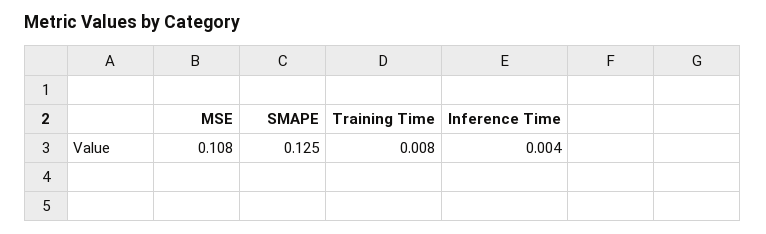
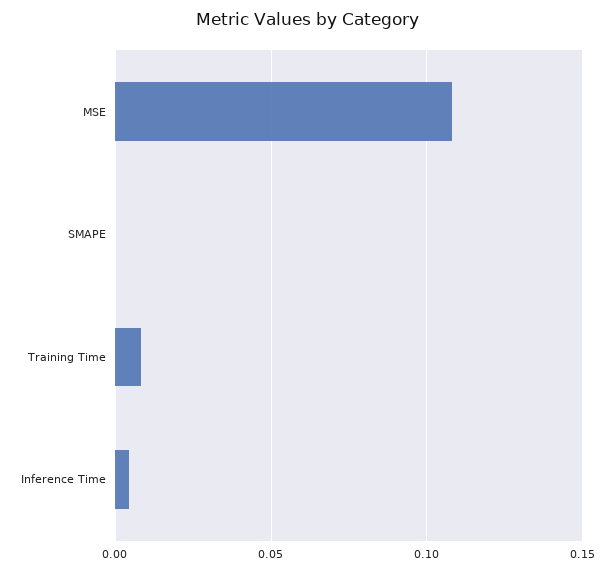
  {
    "MSE": 0.108,
-   "SMAPE": 0.125,
+   "SMAPE": 0,
    "Training Time": 0.008,
    "Inference Time": 0.004
  }

